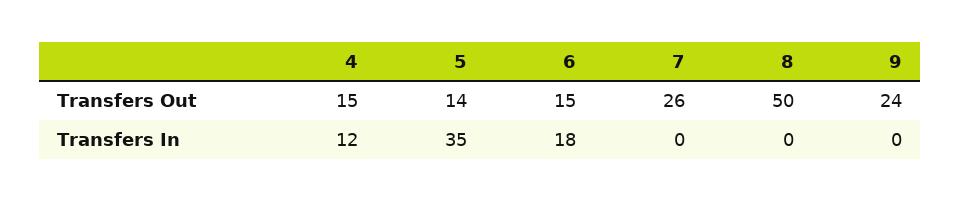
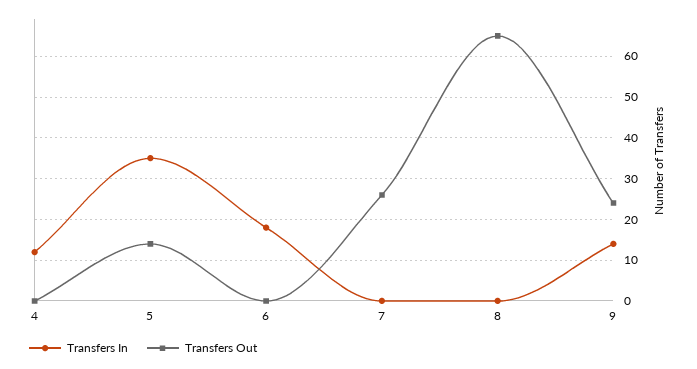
  {
    "Transfers Out": {
-     "4": 15,
+     "4": 0,
      "5": 14,
-     "6": 15,
+     "6": 0,
      "7": 26,
-     "8": 50,
+     "8": 65,
      "9": 24
    },
    "Transfers In": {
      "4": 12,
      "5": 35,
      "6": 18,
      "7": 0,
      "8": 0,
-     "9": 0
+     "9": 15
    }
  }

